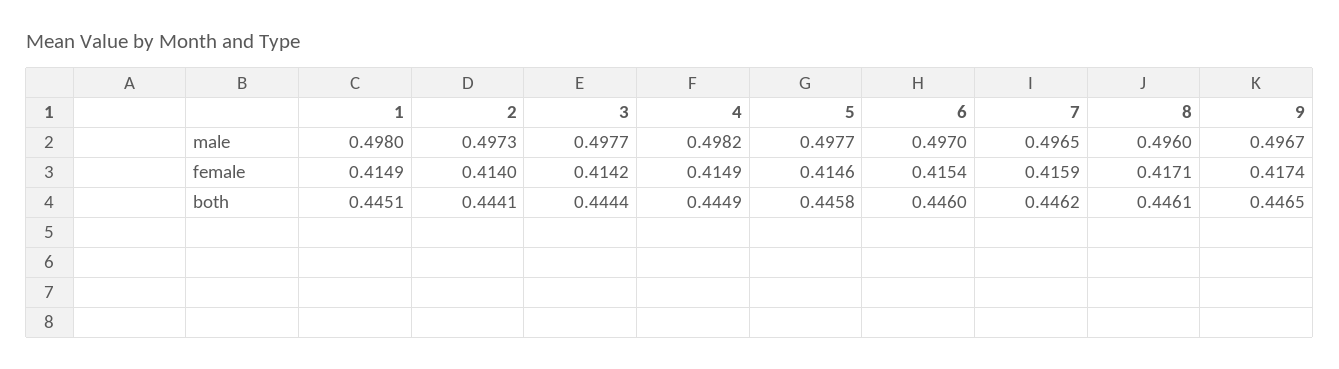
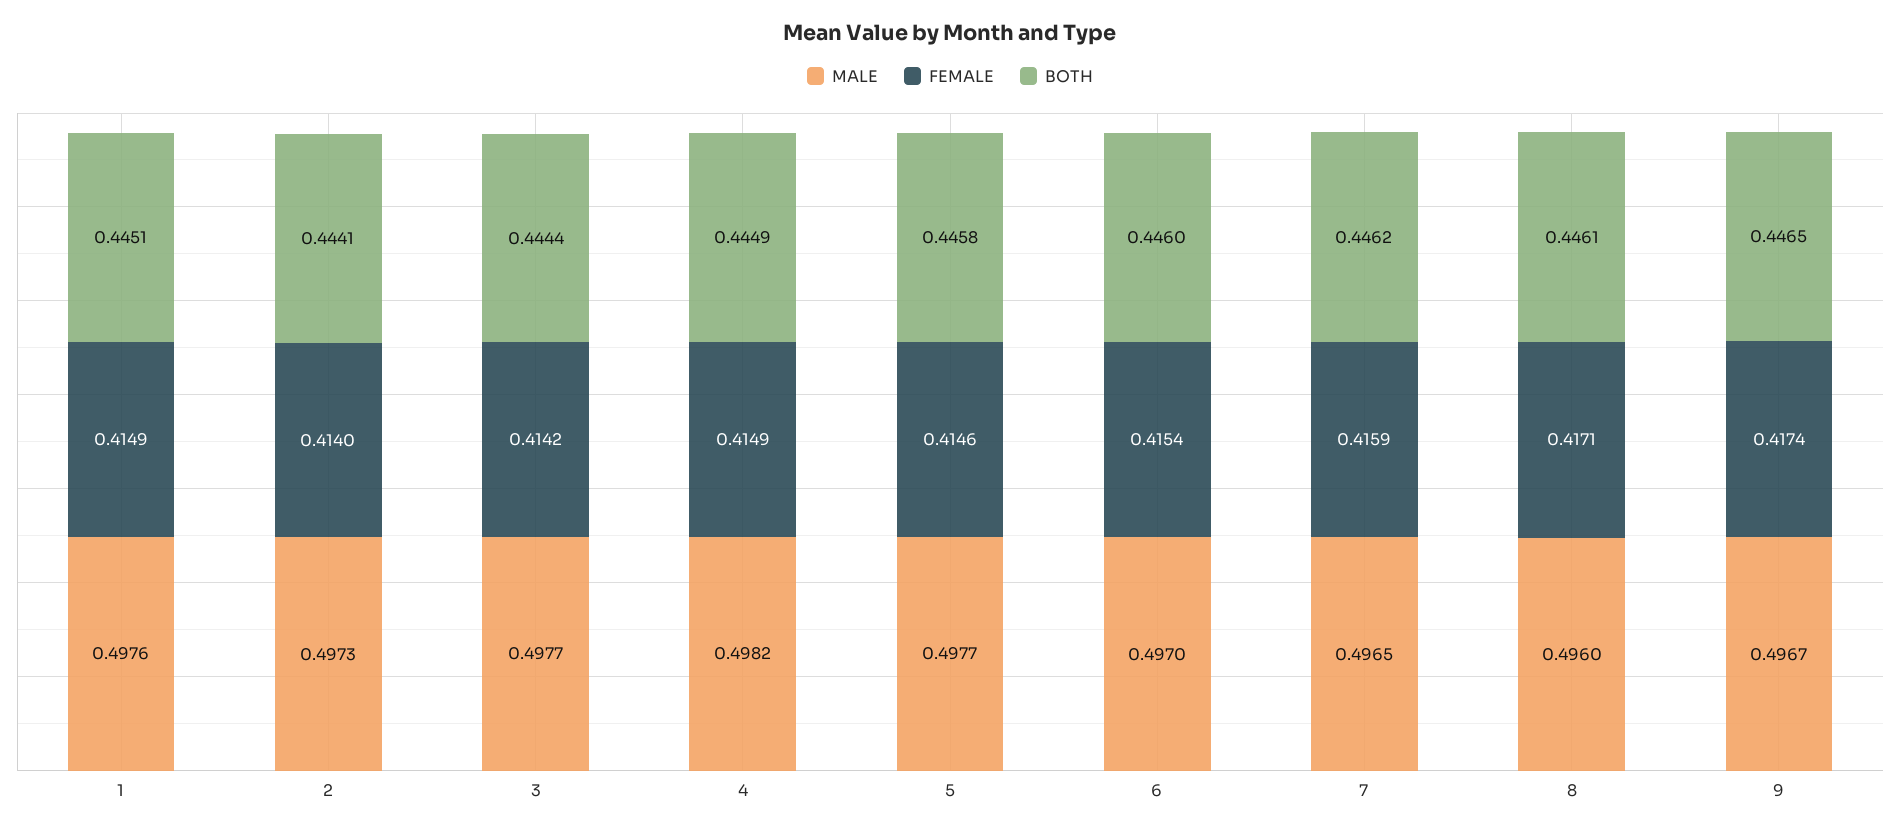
  {
    "male": {
-     "1": 0.498,
+     "1": 0.4976,
      "2": 0.4973,
      "3": 0.4977,
      "4": 0.4982,
      "5": 0.4977,
      "6": 0.497,
      "7": 0.4965,
      "8": 0.496,
      "9": 0.4967
    },
    "female": {
      "1": 0.4149,
      "2": 0.414,
      "3": 0.4142,
      "4": 0.4149,
      "5": 0.4146,
      "6": 0.4154,
      "7": 0.4159,
      "8": 0.4171,
      "9": 0.4174
    },
    "both": {
      "1": 0.4451,
      "2": 0.4441,
      "3": 0.4444,
      "4": 0.4449,
      "5": 0.4458,
      "6": 0.446,
      "7": 0.4462,
      "8": 0.4461,
      "9": 0.4465
    }
  }

